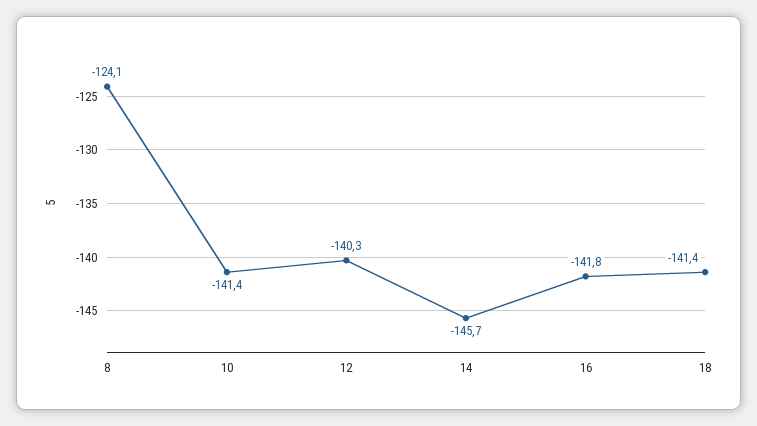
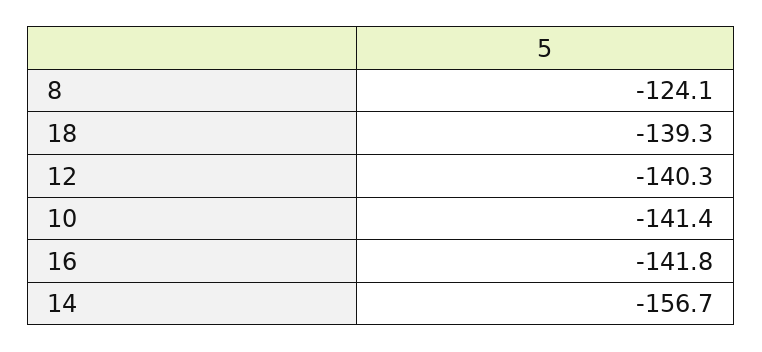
  {
    "8": -124.1,
    "10": -141.4,
    "12": -140.3,
-   "14": -145.7,
+   "14": -156.7,
    "16": -141.8,
-   "18": -141.4
+   "18": -139.3
  }

